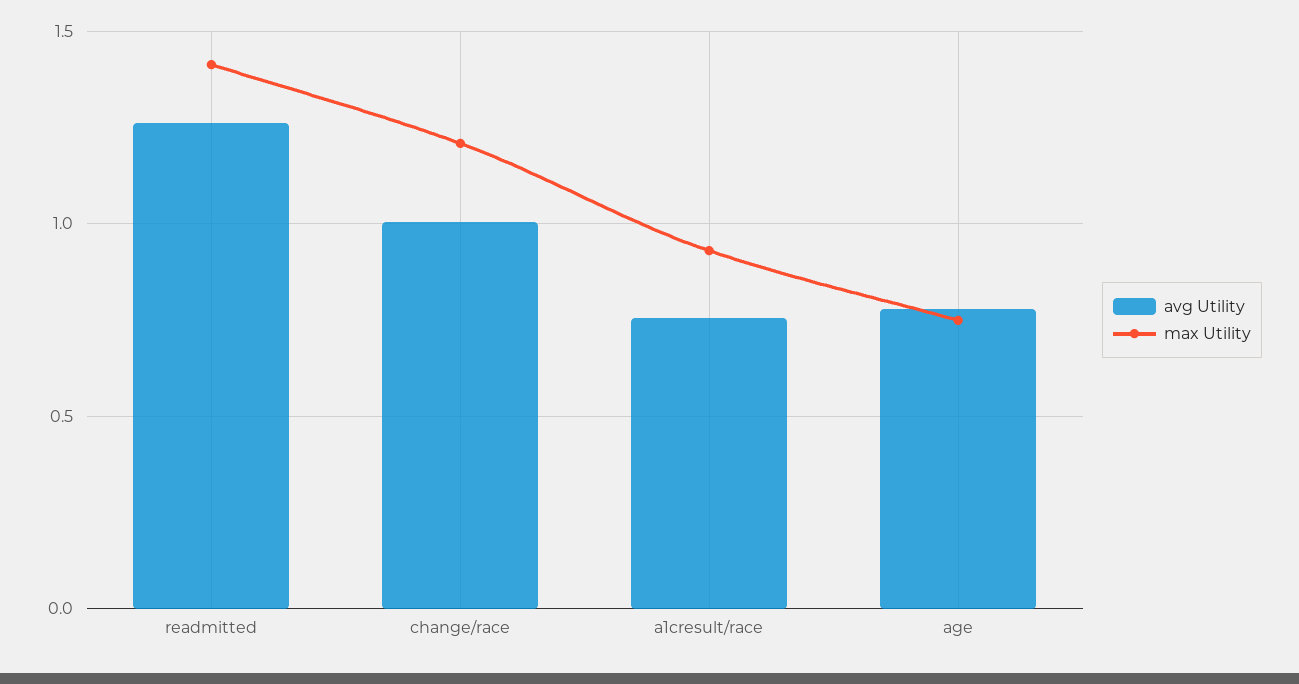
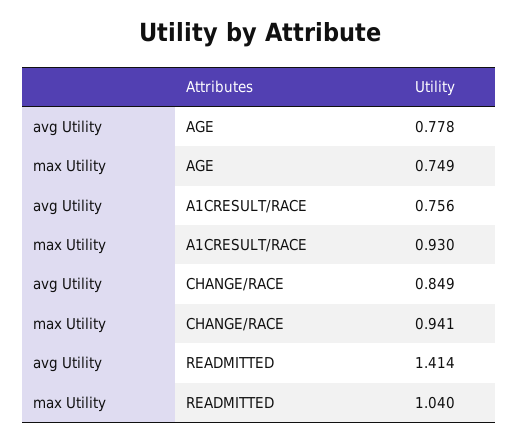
  {
    "avg Utility": {
-     "readmitted": 1.25,
+     "readmitted": 1.414,
-     "change/race": 1,
+     "change/race": 0.849,
      "a1cresult/race": 0.756,
      "age": 0.778
    },
    "max Utility": {
-     "readmitted": 1.4,
+     "readmitted": 1.04,
-     "change/race": 1.2,
+     "change/race": 0.941,
      "a1cresult/race": 0.93,
      "age": 0.749
    }
  }

